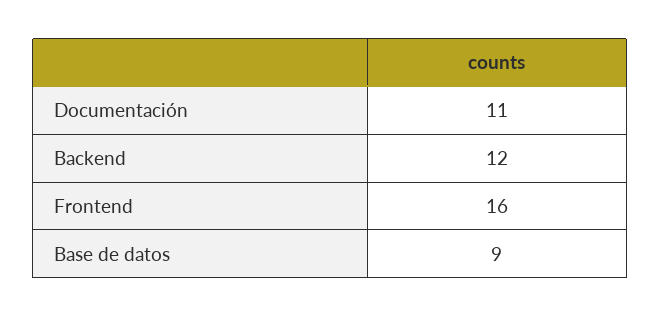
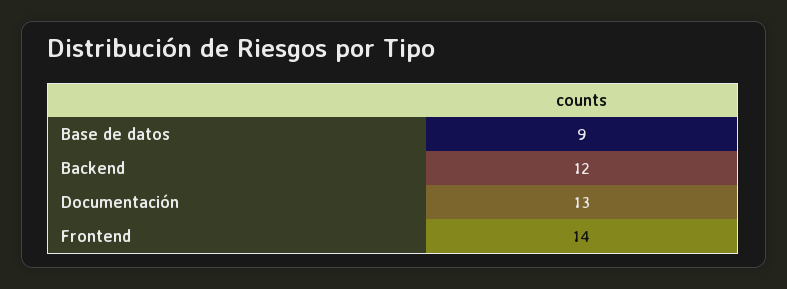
  {
-   "Documentación": 11,
+   "Documentación": 13,
    "Backend": 12,
-   "Frontend": 16,
+   "Frontend": 14,
    "Base de datos": 9
  }

